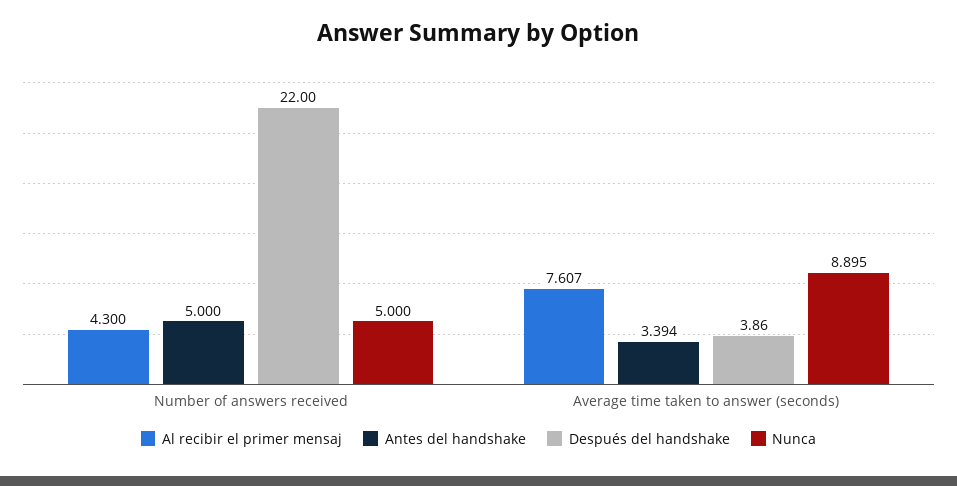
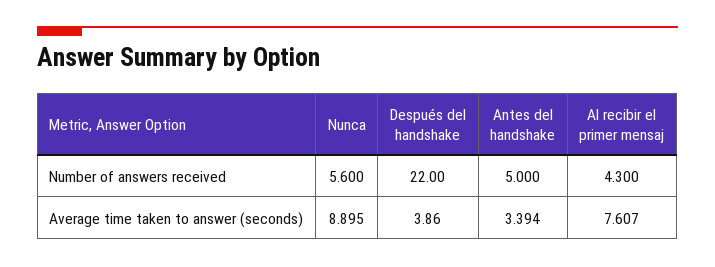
  {
    "Al recibir el primer mensaj": {
      "Number of answers received": 4.3,
      "Average time taken to answer (seconds)": 7.607
    },
    "Antes del handshake": {
      "Number of answers received": 5,
      "Average time taken to answer (seconds)": 3.394
    },
    "Después del handshake": {
      "Number of answers received": 22,
      "Average time taken to answer (seconds)": 3.86
    },
    "Nunca": {
-     "Number of answers received": 5,
+     "Number of answers received": 5.6,
      "Average time taken to answer (seconds)": 8.895
    }
  }

